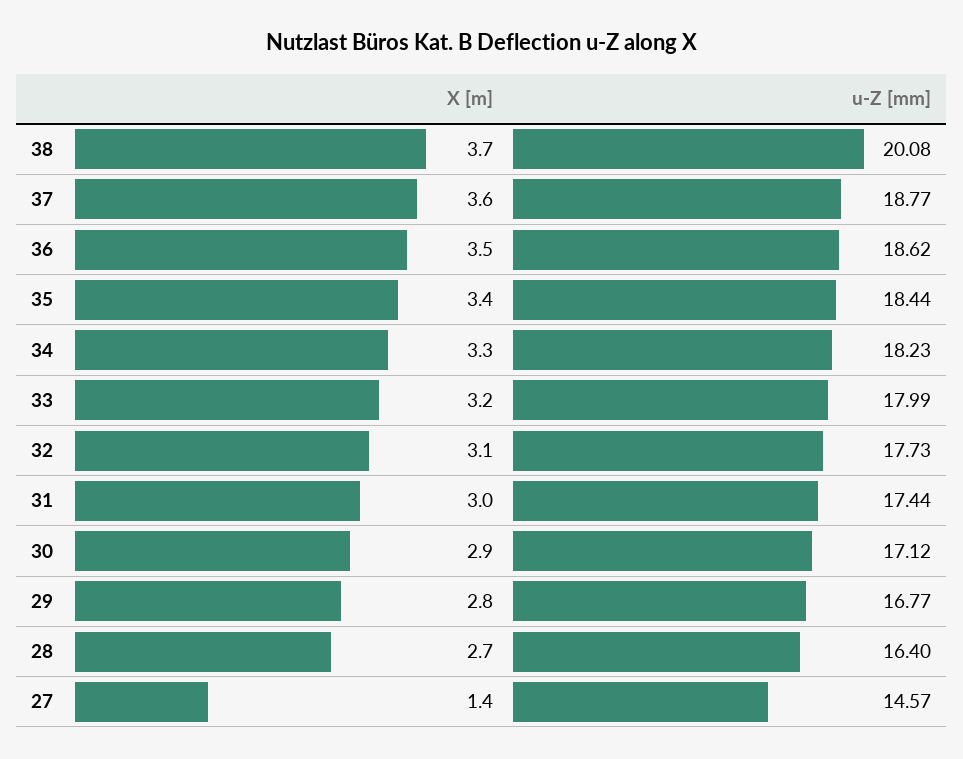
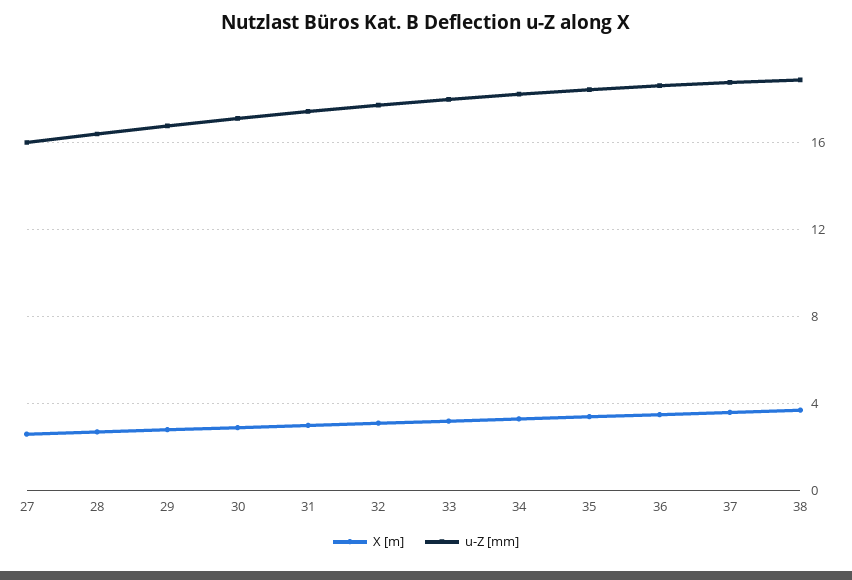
  {
    "X [m]": {
      "38": 3.7,
      "37": 3.6,
      "36": 3.5,
      "35": 3.4,
      "34": 3.3,
      "33": 3.2,
      "32": 3.1,
      "31": 3,
      "30": 2.9,
      "29": 2.8,
      "28": 2.7,
-     "27": 1.4
+     "27": 2.5
    },
    "u-Z [mm]": {
-     "38": 20.08,
+     "38": 19,
      "37": 18.77,
      "36": 18.62,
      "35": 18.44,
      "34": 18.23,
      "33": 17.99,
      "32": 17.73,
      "31": 17.44,
      "30": 17.12,
      "29": 16.77,
      "28": 16.4,
-     "27": 14.57
+     "27": 16
    }
  }

